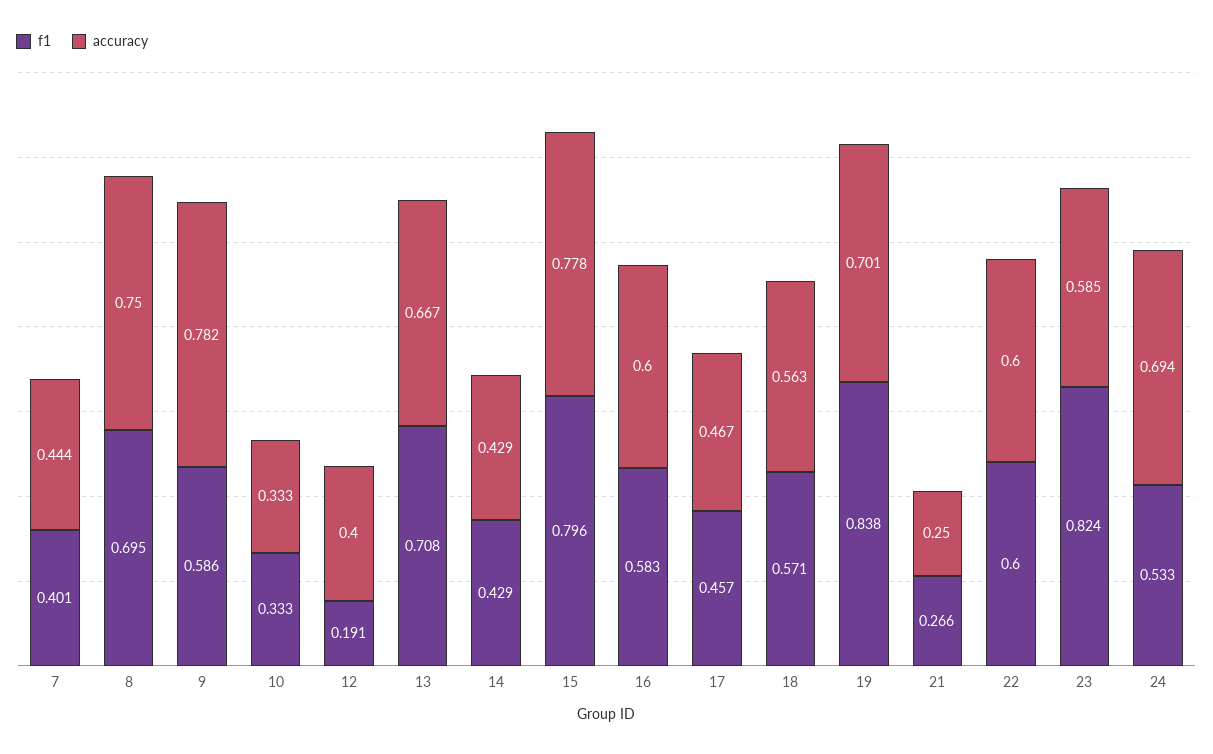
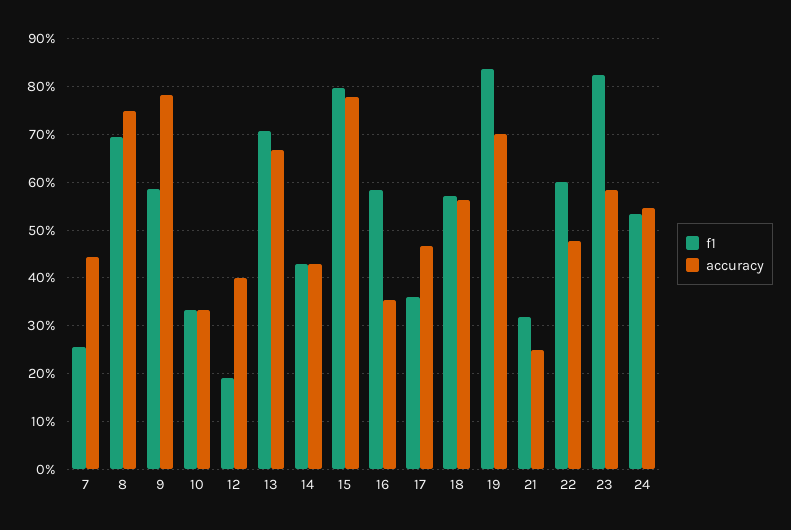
  {
    "f1": {
-     "7": 0.401,
+     "7": 0.26,
      "8": 0.695,
      "9": 0.586,
      "10": 0.333,
      "12": 0.191,
      "13": 0.708,
      "14": 0.429,
      "15": 0.796,
      "16": 0.583,
-     "17": 0.457,
+     "17": 0.36,
      "18": 0.571,
      "19": 0.838,
-     "21": 0.266,
+     "21": 0.32,
      "22": 0.6,
      "23": 0.824,
      "24": 0.533
    },
    "accuracy": {
      "7": 0.444,
      "8": 0.75,
      "9": 0.782,
      "10": 0.333,
      "12": 0.4,
      "13": 0.667,
      "14": 0.429,
      "15": 0.778,
-     "16": 0.6,
+     "16": 0.36,
      "17": 0.467,
      "18": 0.563,
      "19": 0.701,
      "21": 0.25,
-     "22": 0.6,
+     "22": 0.48,
      "23": 0.585,
-     "24": 0.694
+     "24": 0.54
    }
  }

